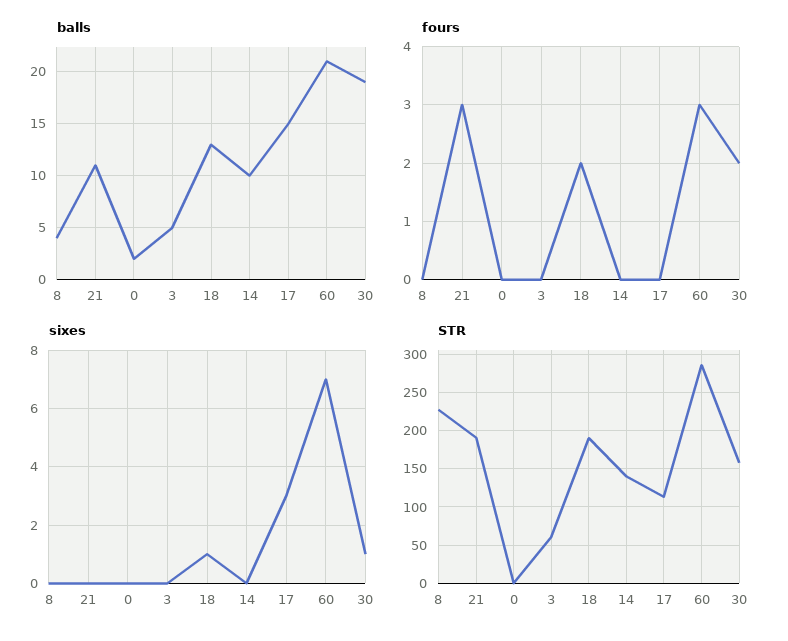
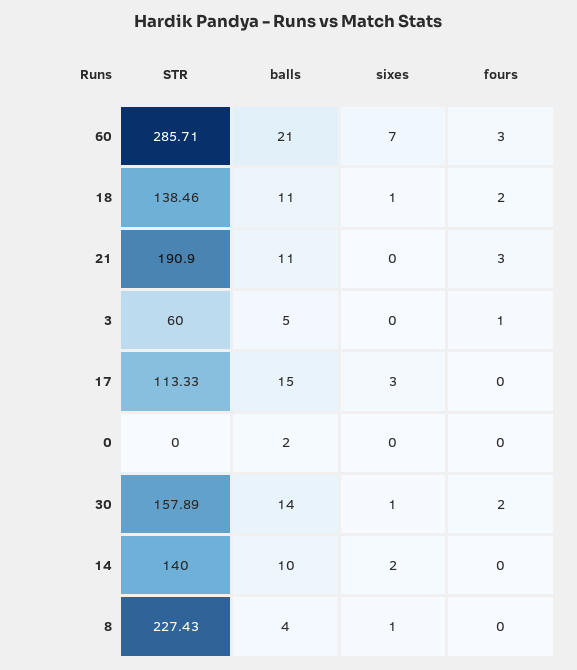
  {
    "balls": {
      "8": 4,
      "21": 11,
      "0": 2,
      "3": 5,
-     "18": 13,
+     "18": 11,
      "14": 10,
      "17": 15,
      "60": 21,
-     "30": 19
+     "30": 14
    },
    "fours": {
      "8": 0,
      "21": 3,
      "0": 0,
-     "3": 0,
+     "3": 1,
      "18": 2,
      "14": 0,
      "17": 0,
      "60": 3,
      "30": 2
    },
    "sixes": {
-     "8": 0,
+     "8": 1,
      "21": 0,
      "0": 0,
      "3": 0,
      "18": 1,
-     "14": 0,
+     "14": 2,
      "17": 3,
      "60": 7,
      "30": 1
    },
    "STR": {
      "8": 227.43,
      "21": 190.9,
      "0": 0,
      "3": 60,
-     "18": 190,
+     "18": 138.46,
      "14": 140,
      "17": 113.33,
      "60": 285.71,
      "30": 157.89
    }
  }

